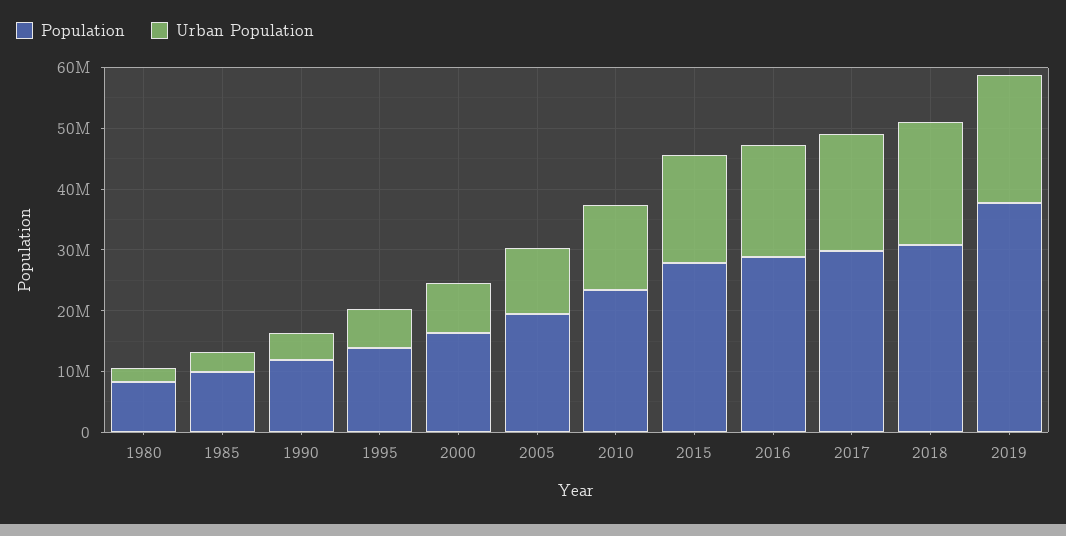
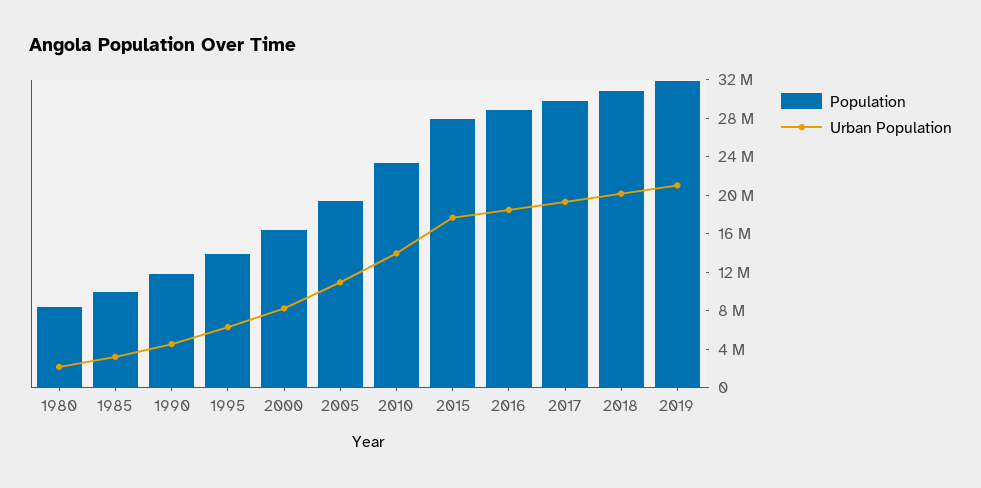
  {
    "Population": {
      "1980": 8000000,
      "1985": 10000000,
      "1990": 12000000,
      "1995": 14000000,
      "2000": 16000000,
      "2005": 19000000,
      "2010": 23000000,
      "2015": 28000000,
      "2016": 29000000,
      "2017": 30000000,
      "2018": 31000000,
-     "2019": 38000000
+     "2019": 32000000
    },
    "Urban Population": {
      "1980": 2000000,
      "1985": 3000000,
      "1990": 5000000,
      "1995": 6000000,
      "2000": 8000000,
      "2005": 11000000,
      "2010": 14000000,
      "2015": 18000000,
      "2016": 18000000,
      "2017": 19000000,
      "2018": 20000000,
      "2019": 21000000
    }
  }

